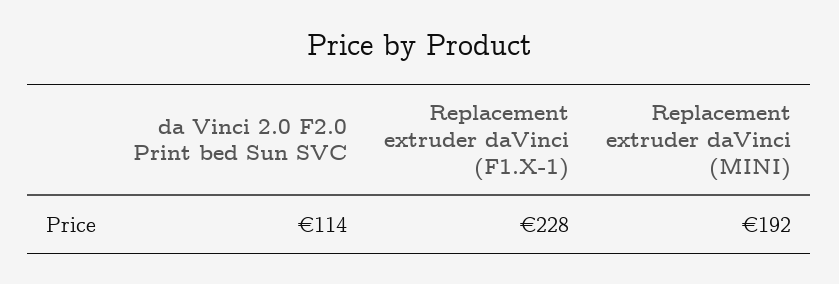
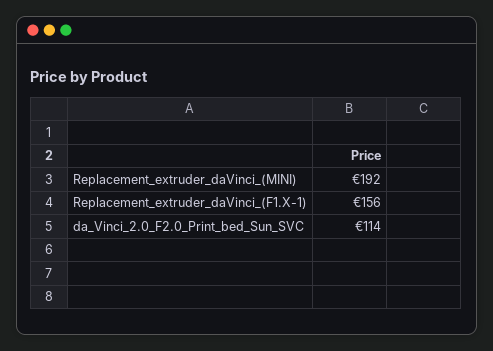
  {
    "da Vinci 2.0 F2.0 Print bed Sun SVC": 114,
-   "Replacement extruder daVinci (F1.X-1)": 228,
+   "Replacement extruder daVinci (F1.X-1)": 156,
    "Replacement extruder daVinci (MINI)": 192
  }

